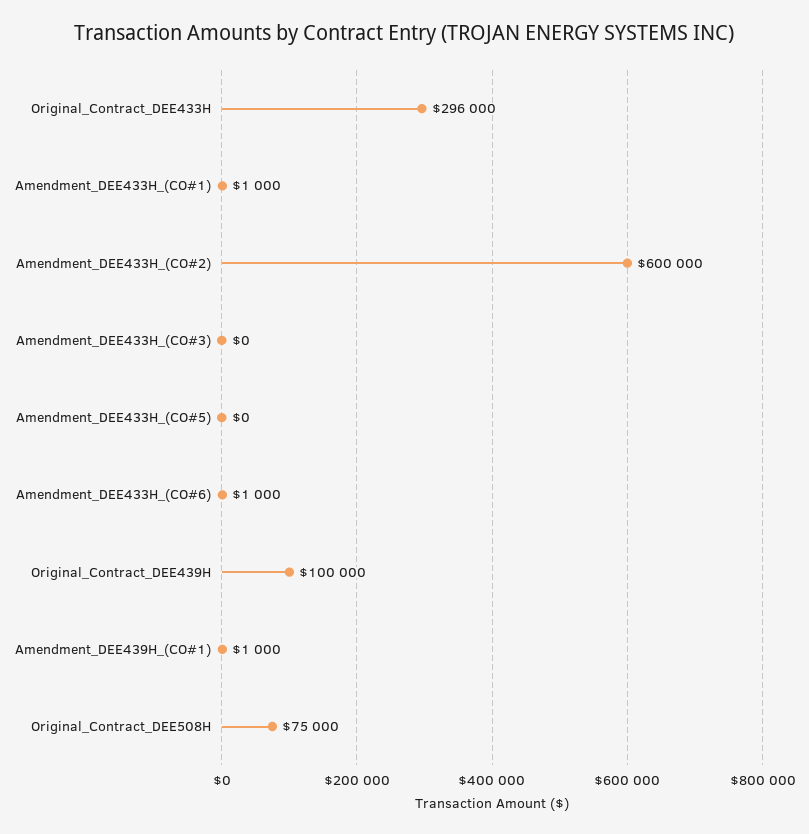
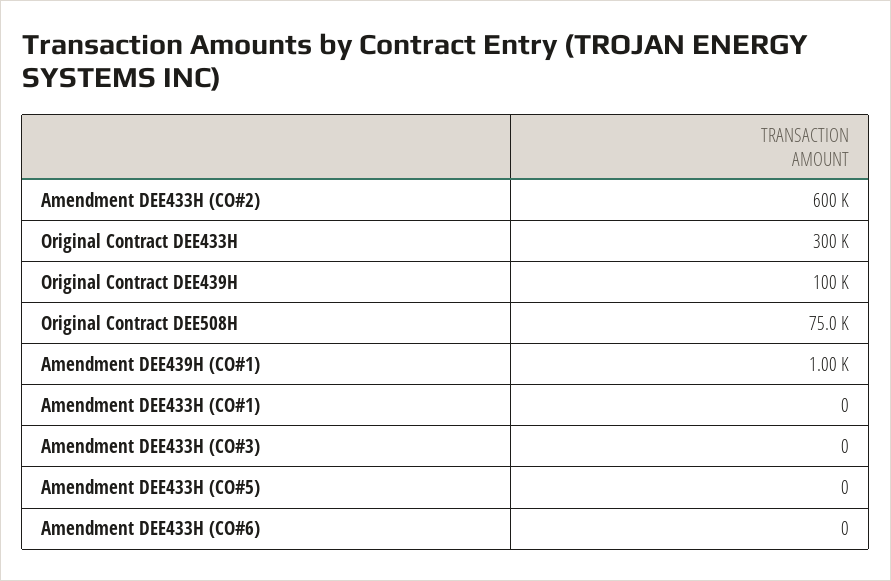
  {
-   "Original_Contract_DEE433H": 296000,
+   "Original_Contract_DEE433H": 300000,
-   "Amendment_DEE433H_(CO#1)": 1000,
+   "Amendment_DEE433H_(CO#1)": 0,
    "Amendment_DEE433H_(CO#2)": 600000,
    "Amendment_DEE433H_(CO#3)": 0,
    "Amendment_DEE433H_(CO#5)": 0,
-   "Amendment_DEE433H_(CO#6)": 1000,
+   "Amendment_DEE433H_(CO#6)": 0,
    "Original_Contract_DEE439H": 100000,
    "Amendment_DEE439H_(CO#1)": 1000,
    "Original_Contract_DEE508H": 75000
  }

